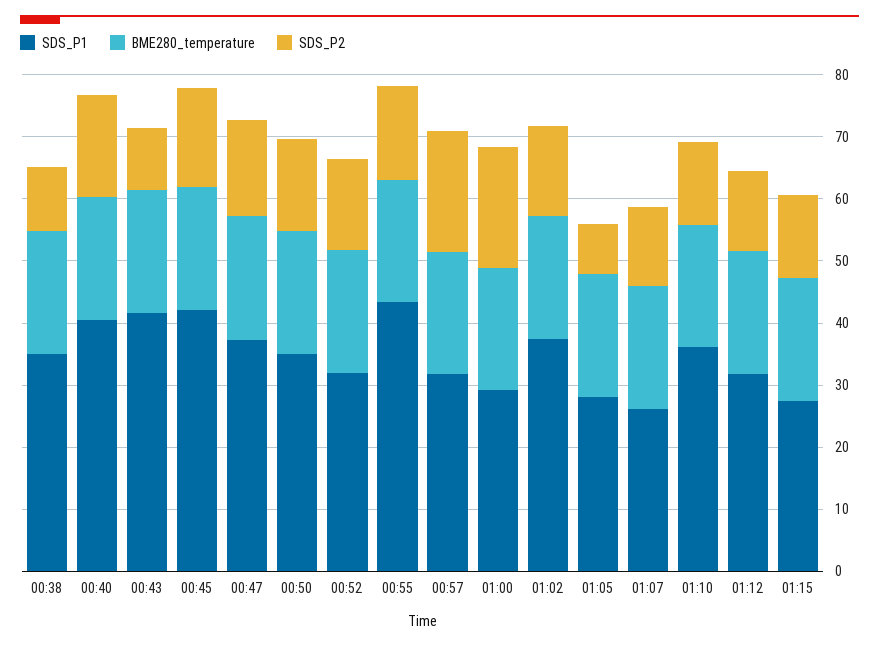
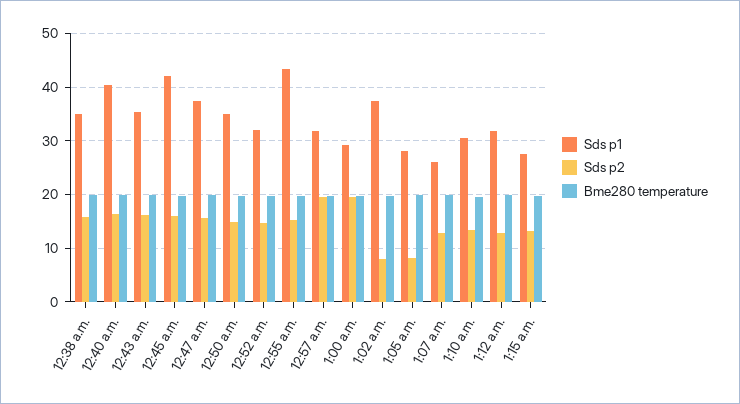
  {
    "SDS_P1": {
      "00:38": 34,
      "00:40": 40,
-     "00:43": 42,
+     "00:43": 36,
      "00:45": 42,
      "00:47": 38,
      "00:50": 34,
      "00:52": 32,
      "00:55": 44,
      "00:57": 32,
      "01:00": 30,
      "01:02": 38,
      "01:05": 28,
      "01:07": 26,
-     "01:10": 36,
+     "01:10": 30,
      "01:12": 32,
      "01:15": 28
    },
    "BME280_temperature": {
      "00:38": 20,
      "00:40": 20,
      "00:43": 20,
      "00:45": 20,
      "00:47": 20,
      "00:50": 20,
      "00:52": 20,
      "00:55": 20,
      "00:57": 20,
      "01:00": 20,
      "01:02": 20,
      "01:05": 20,
      "01:07": 20,
      "01:10": 20,
      "01:12": 20,
      "01:15": 20
    },
    "SDS_P2": {
-     "00:38": 10,
+     "00:38": 16,
      "00:40": 16,
-     "00:43": 10,
+     "00:43": 16,
      "00:45": 16,
      "00:47": 16,
      "00:50": 14,
      "00:52": 14,
      "00:55": 16,
      "00:57": 20,
      "01:00": 20,
-     "01:02": 14,
+     "01:02": 8,
      "01:05": 8,
      "01:07": 12,
      "01:10": 14,
      "01:12": 12,
      "01:15": 14
    }
  }

